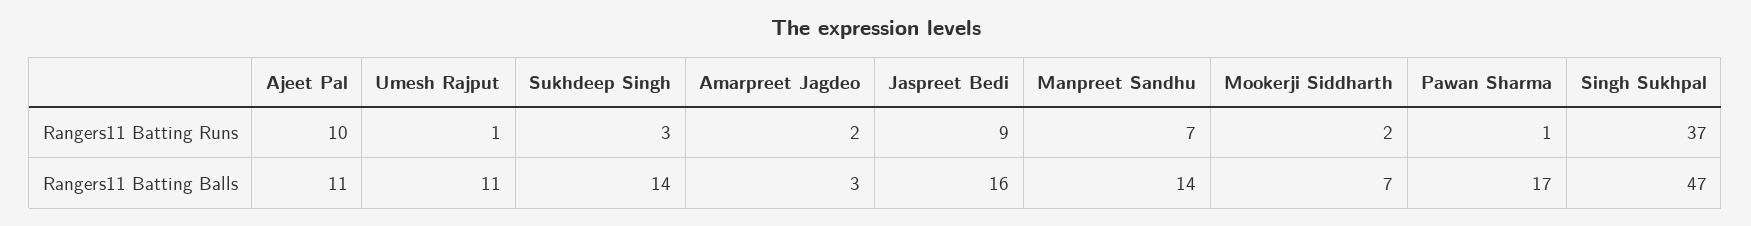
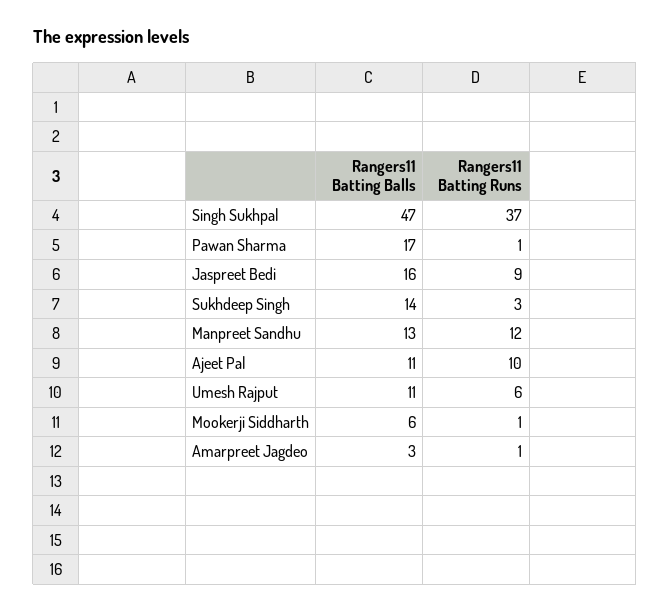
  {
    "Ajeet Pal": {
      "Rangers11 Batting Runs": 10,
      "Rangers11 Batting Balls": 11
    },
    "Umesh Rajput": {
-     "Rangers11 Batting Runs": 1,
+     "Rangers11 Batting Runs": 6,
      "Rangers11 Batting Balls": 11
    },
    "Sukhdeep Singh": {
      "Rangers11 Batting Runs": 3,
      "Rangers11 Batting Balls": 14
    },
    "Amarpreet Jagdeo": {
-     "Rangers11 Batting Runs": 2,
+     "Rangers11 Batting Runs": 1,
      "Rangers11 Batting Balls": 3
    },
    "Jaspreet Bedi": {
      "Rangers11 Batting Runs": 9,
      "Rangers11 Batting Balls": 16
    },
    "Manpreet Sandhu": {
-     "Rangers11 Batting Runs": 7,
+     "Rangers11 Batting Runs": 12,
-     "Rangers11 Batting Balls": 14
+     "Rangers11 Batting Balls": 13
    },
    "Mookerji Siddharth": {
-     "Rangers11 Batting Runs": 2,
+     "Rangers11 Batting Runs": 1,
-     "Rangers11 Batting Balls": 7
+     "Rangers11 Batting Balls": 6
    },
    "Pawan Sharma": {
      "Rangers11 Batting Runs": 1,
      "Rangers11 Batting Balls": 17
    },
    "Singh Sukhpal": {
      "Rangers11 Batting Runs": 37,
      "Rangers11 Batting Balls": 47
    }
  }

